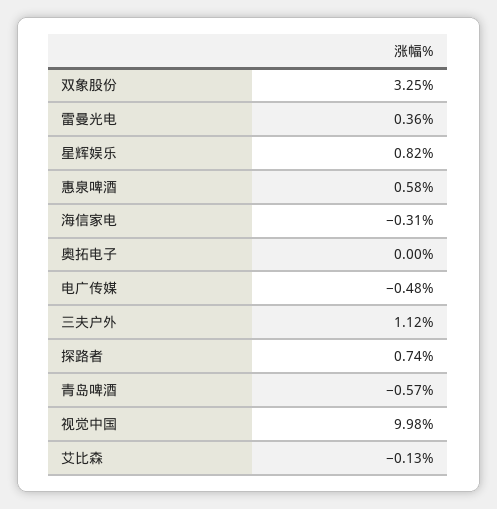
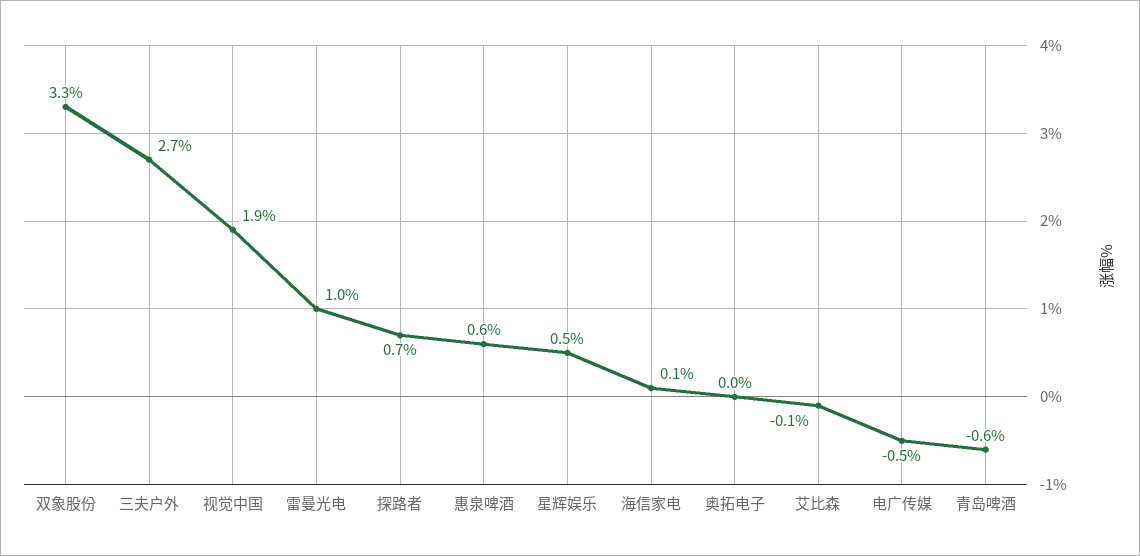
  {
    "双象股份": 3.25,
-   "雷曼光电": 0.36,
+   "雷曼光电": 1,
-   "星辉娱乐": 0.82,
+   "星辉娱乐": 0.5,
    "惠泉啤酒": 0.58,
-   "海信家电": -0.31,
+   "海信家电": 0.1,
    "奥拓电子": 0,
    "电广传媒": -0.48,
-   "三夫户外": 1.12,
+   "三夫户外": 2.7,
    "探路者": 0.74,
    "青岛啤酒": -0.57,
-   "视觉中国": 9.98,
+   "视觉中国": 1.9,
    "艾比森": -0.13
  }

